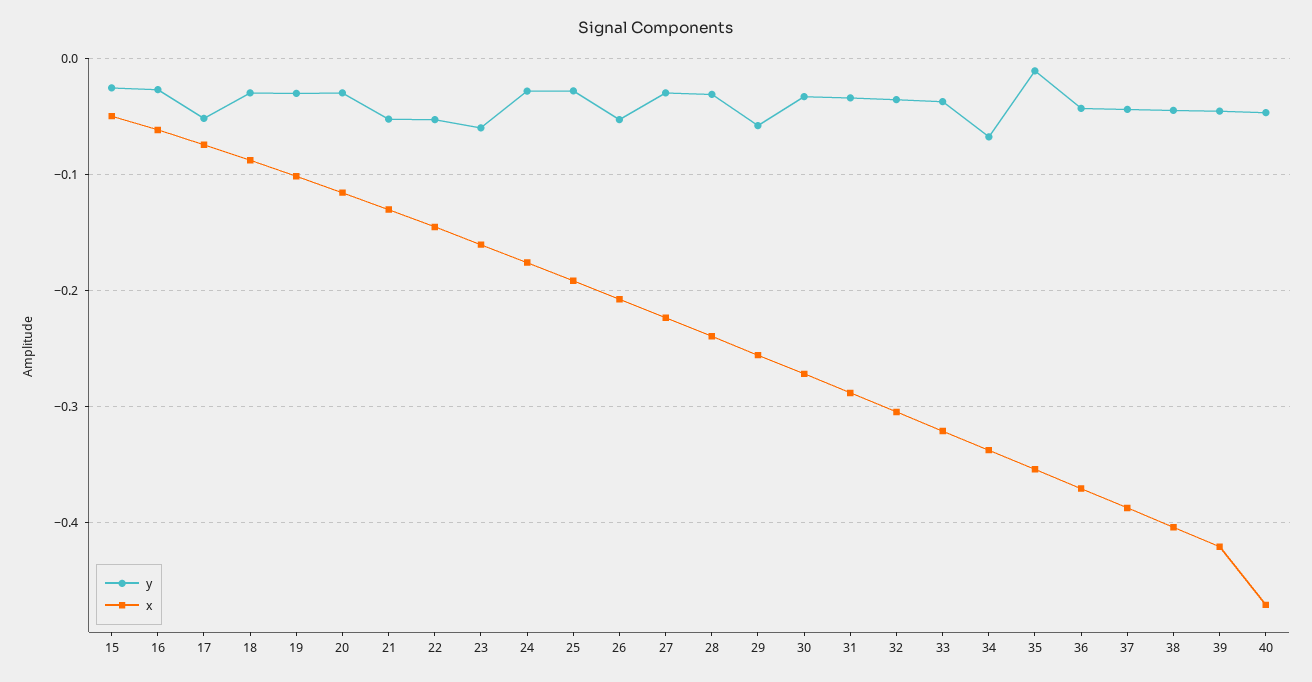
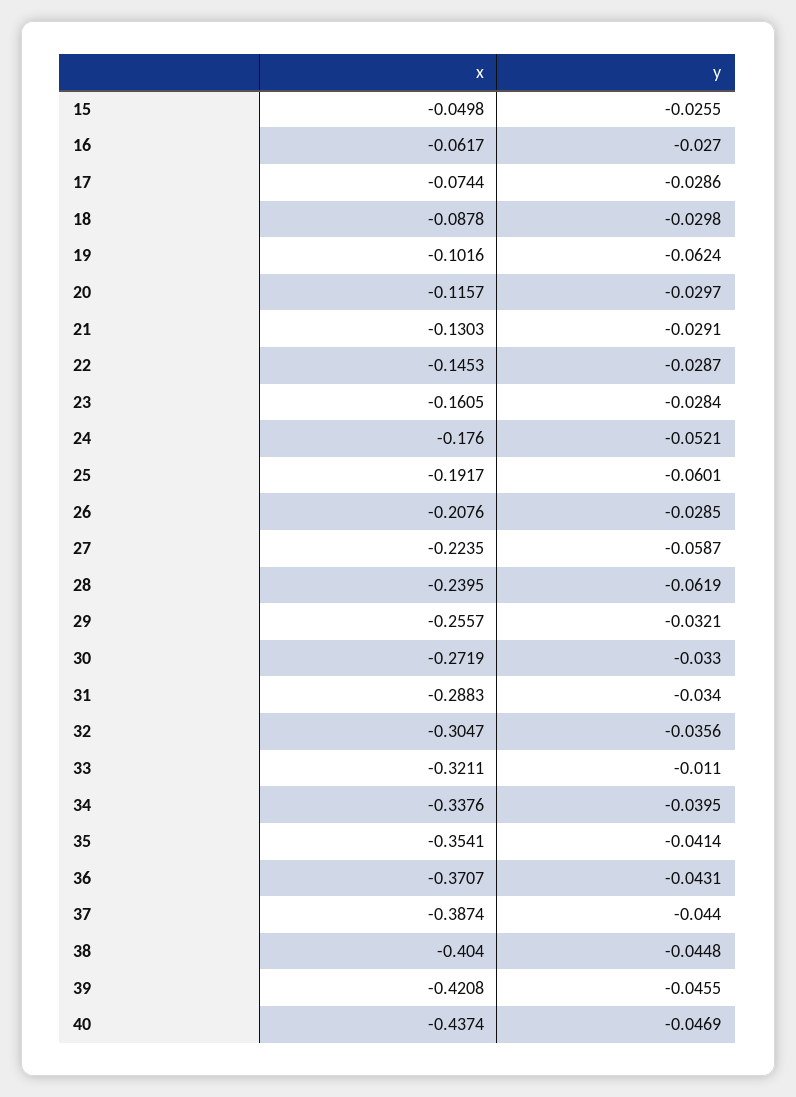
  {
    "y": {
      "15": -0.0255,
      "16": -0.027,
-     "17": -0.05,
+     "17": -0.0286,
      "18": -0.0298,
-     "19": -0.03,
+     "19": -0.0624,
      "20": -0.0297,
-     "21": -0.05,
+     "21": -0.0291,
-     "22": -0.05,
+     "22": -0.0287,
-     "23": -0.06,
+     "23": -0.0284,
-     "24": -0.03,
+     "24": -0.0521,
-     "25": -0.03,
+     "25": -0.0601,
-     "26": -0.05,
+     "26": -0.0285,
-     "27": -0.03,
+     "27": -0.0587,
-     "28": -0.03,
+     "28": -0.0619,
-     "29": -0.06,
+     "29": -0.0321,
      "30": -0.033,
      "31": -0.034,
      "32": -0.0356,
-     "33": -0.04,
+     "33": -0.011,
-     "34": -0.07,
+     "34": -0.0395,
-     "35": -0.01,
+     "35": -0.0414,
      "36": -0.0431,
      "37": -0.044,
      "38": -0.0448,
      "39": -0.0455,
      "40": -0.0469
    },
    "x": {
      "15": -0.0498,
      "16": -0.0617,
      "17": -0.0744,
      "18": -0.0878,
      "19": -0.1016,
      "20": -0.1157,
      "21": -0.1303,
      "22": -0.1453,
      "23": -0.1605,
      "24": -0.176,
      "25": -0.1917,
      "26": -0.2076,
      "27": -0.2235,
      "28": -0.2395,
      "29": -0.2557,
      "30": -0.2719,
      "31": -0.2883,
      "32": -0.3047,
      "33": -0.3211,
      "34": -0.3376,
      "35": -0.3541,
      "36": -0.3707,
      "37": -0.3874,
      "38": -0.404,
      "39": -0.4208,
-     "40": -0.47
+     "40": -0.4374
    }
  }

